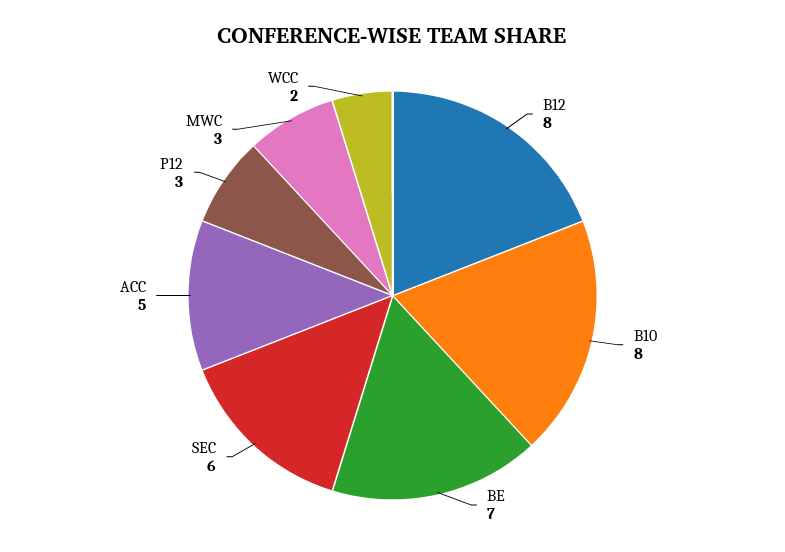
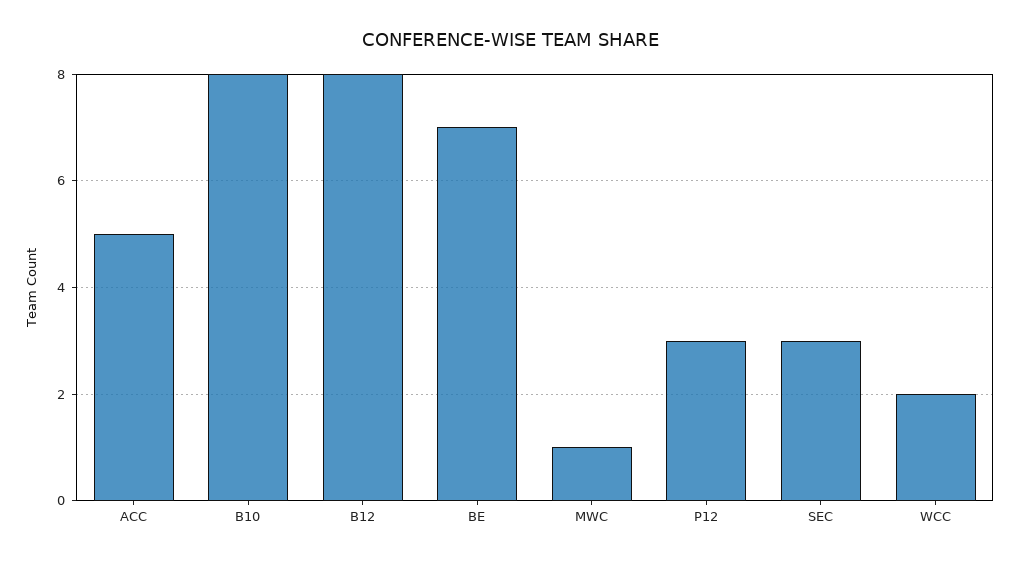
  {
    "B12": 8,
    "B10": 8,
    "BE": 7,
-   "SEC": 6,
+   "SEC": 3,
    "ACC": 5,
    "P12": 3,
-   "MWC": 3,
+   "MWC": 1,
    "WCC": 2
  }

